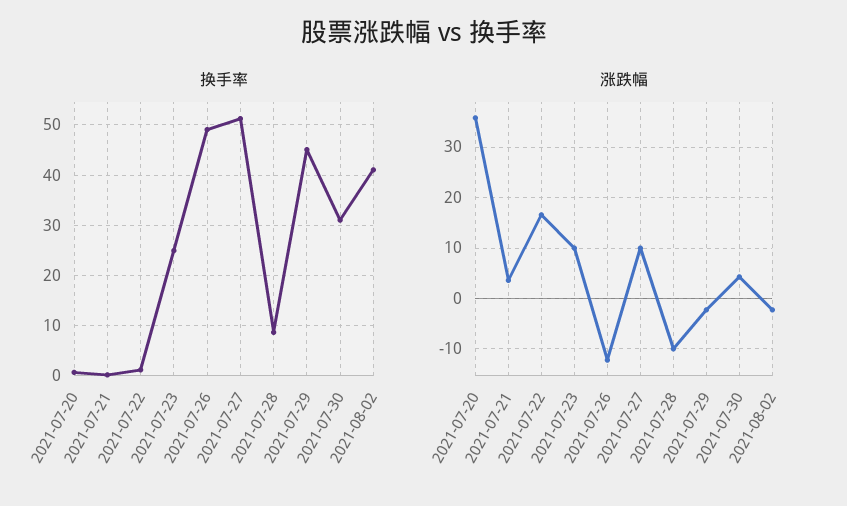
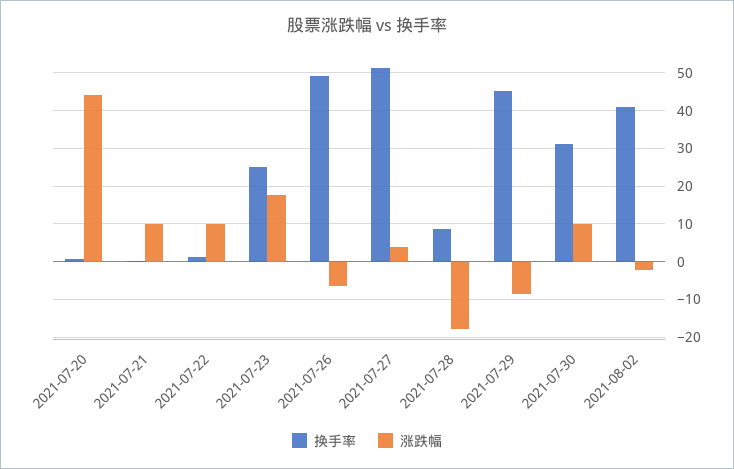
  {
    "换手率": {
      "2021-07-20": 0,
      "2021-07-21": 0,
      "2021-07-22": 2,
      "2021-07-23": 24,
      "2021-07-26": 50,
      "2021-07-27": 52,
      "2021-07-28": 8,
      "2021-07-29": 46,
      "2021-07-30": 32,
      "2021-08-02": 42
    },
    "涨跌幅": {
-     "2021-07-20": 36,
+     "2021-07-20": 44,
-     "2021-07-21": 4,
+     "2021-07-21": 10,
-     "2021-07-22": 16,
+     "2021-07-22": 10,
-     "2021-07-23": 10,
+     "2021-07-23": 18,
-     "2021-07-26": -12,
+     "2021-07-26": -6,
-     "2021-07-27": 10,
+     "2021-07-27": 4,
-     "2021-07-28": -10,
+     "2021-07-28": -18,
-     "2021-07-29": -2,
+     "2021-07-29": -8,
-     "2021-07-30": 4,
+     "2021-07-30": 10,
      "2021-08-02": -2
    }
  }

